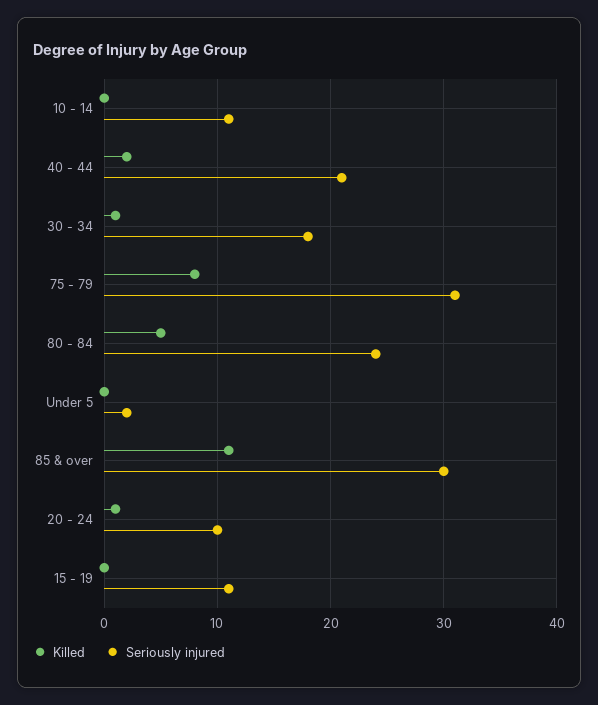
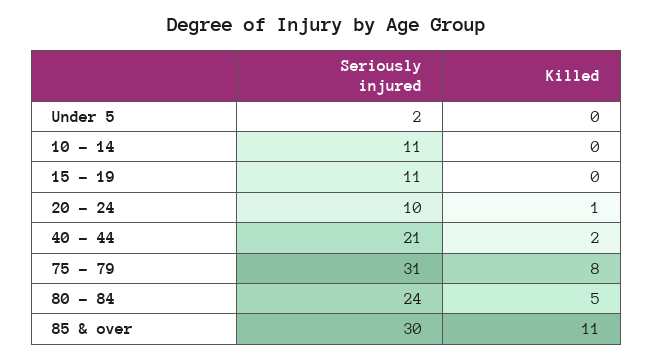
  {
    "Killed": {
      "10 - 14": 0,
      "40 - 44": 2,
-     "30 - 34": 1,
      "75 - 79": 8,
      "80 - 84": 5,
      "Under 5": 0,
      "85 & over": 11,
      "20 - 24": 1,
      "15 - 19": 0
    },
    "Seriously injured": {
      "10 - 14": 11,
      "40 - 44": 21,
-     "30 - 34": 18,
      "75 - 79": 31,
      "80 - 84": 24,
      "Under 5": 2,
      "85 & over": 30,
      "20 - 24": 10,
      "15 - 19": 11
    }
  }

